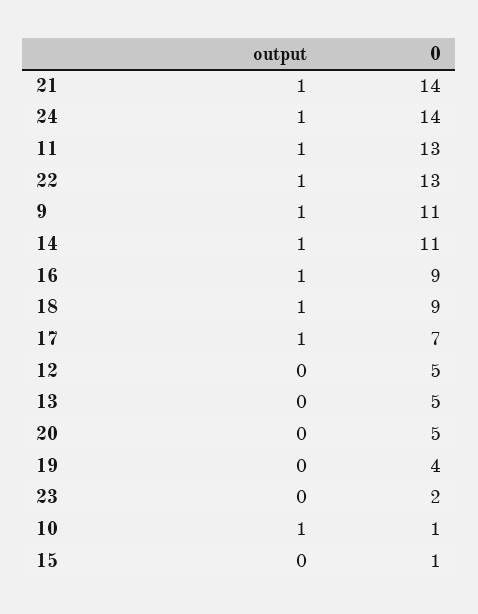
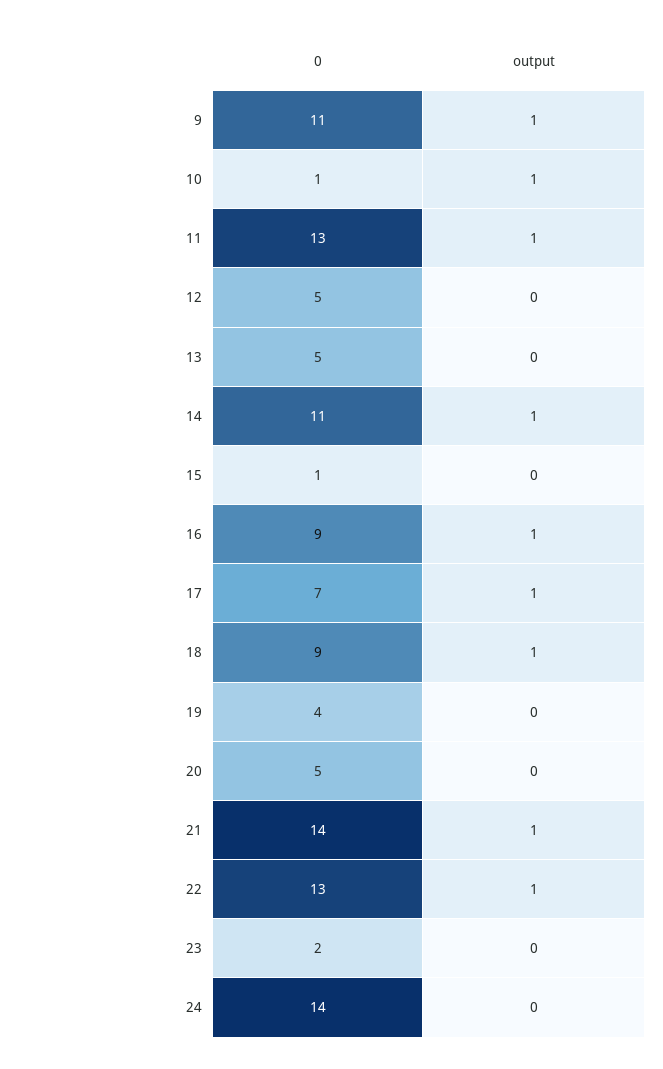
  {
    "output": {
      "21": 1,
-     "24": 1,
+     "24": 0,
      "11": 1,
      "22": 1,
      "9": 1,
      "14": 1,
      "16": 1,
      "18": 1,
      "17": 1,
      "12": 0,
      "13": 0,
      "20": 0,
      "19": 0,
      "23": 0,
      "10": 1,
      "15": 0
    },
    "0": {
      "21": 14,
      "24": 14,
      "11": 13,
      "22": 13,
      "9": 11,
      "14": 11,
      "16": 9,
      "18": 9,
      "17": 7,
      "12": 5,
      "13": 5,
      "20": 5,
      "19": 4,
      "23": 2,
      "10": 1,
      "15": 1
    }
  }

